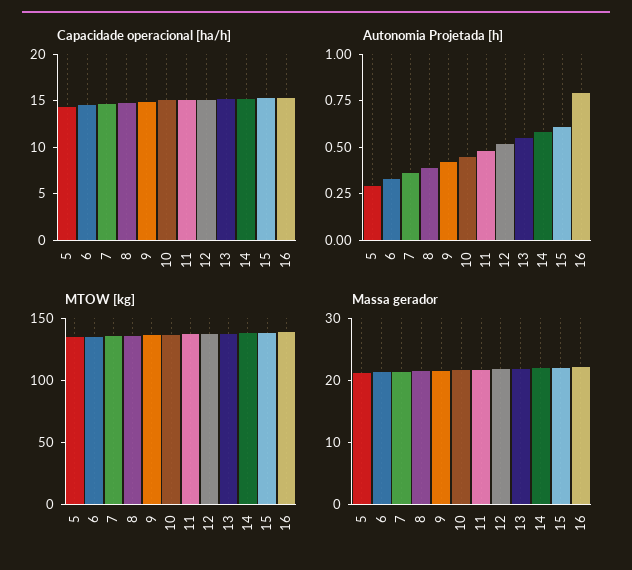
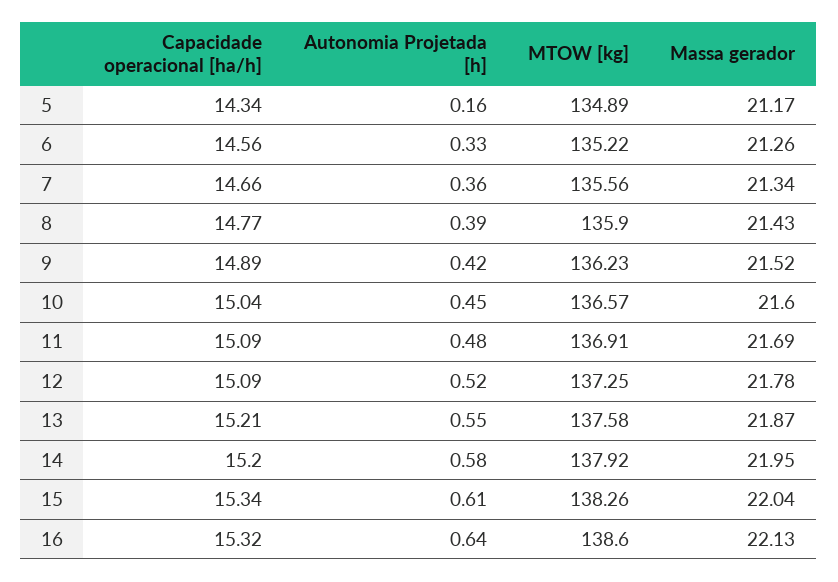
  {
    "Capacidade operacional [ha/h]": {
      "5": 14.34,
      "6": 14.56,
      "7": 14.66,
      "8": 14.77,
      "9": 14.89,
      "10": 15.04,
      "11": 15.09,
      "12": 15.09,
      "13": 15.21,
      "14": 15.2,
      "15": 15.34,
      "16": 15.32
    },
    "Autonomia Projetada [h]": {
-     "5": 0.3,
+     "5": 0.16,
      "6": 0.33,
      "7": 0.36,
      "8": 0.39,
      "9": 0.42,
      "10": 0.45,
      "11": 0.48,
      "12": 0.52,
      "13": 0.55,
      "14": 0.58,
      "15": 0.61,
-     "16": 0.8
+     "16": 0.64
    },
    "MTOW [kg]": {
      "5": 134.89,
      "6": 135.22,
      "7": 135.56,
      "8": 135.9,
      "9": 136.23,
      "10": 136.57,
      "11": 136.91,
      "12": 137.25,
      "13": 137.58,
      "14": 137.92,
      "15": 138.26,
      "16": 138.6
    },
    "Massa gerador": {
      "5": 21.17,
      "6": 21.26,
      "7": 21.34,
      "8": 21.43,
      "9": 21.52,
      "10": 21.6,
      "11": 21.69,
      "12": 21.78,
      "13": 21.87,
      "14": 21.95,
      "15": 22.04,
      "16": 22.13
    }
  }

